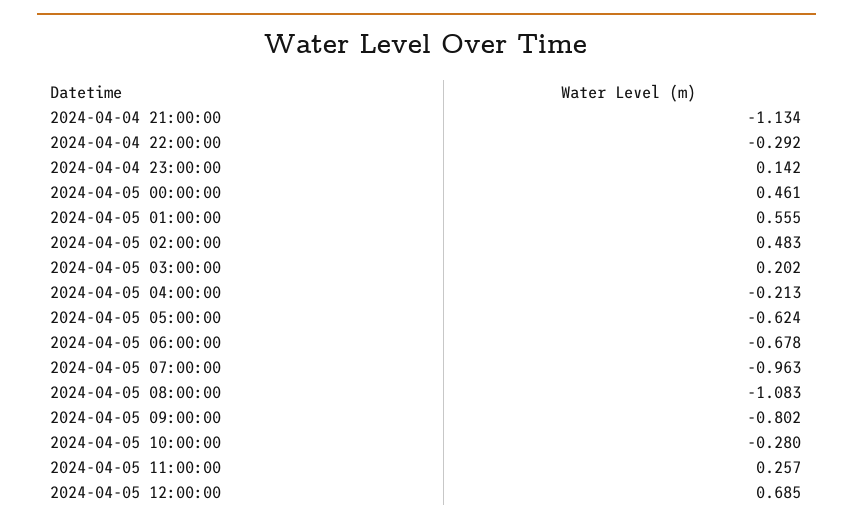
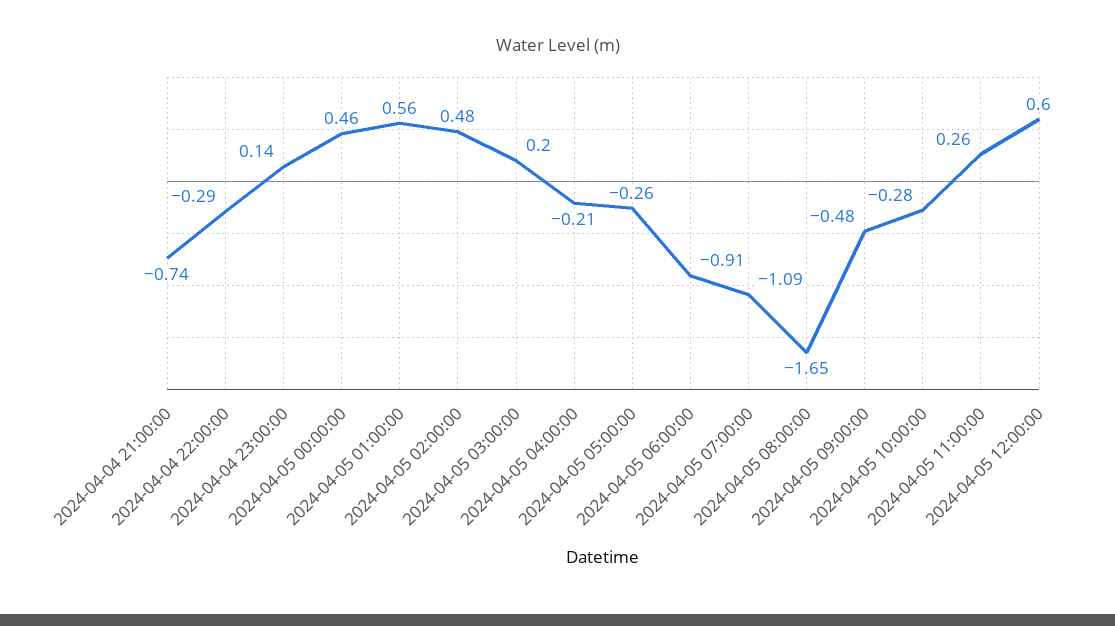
  {
-   "2024-04-04 21:00:00": -1.134,
+   "2024-04-04 21:00:00": -0.74,
    "2024-04-04 22:00:00": -0.292,
    "2024-04-04 23:00:00": 0.142,
    "2024-04-05 00:00:00": 0.461,
    "2024-04-05 01:00:00": 0.555,
    "2024-04-05 02:00:00": 0.483,
    "2024-04-05 03:00:00": 0.202,
    "2024-04-05 04:00:00": -0.213,
-   "2024-04-05 05:00:00": -0.624,
+   "2024-04-05 05:00:00": -0.26,
-   "2024-04-05 06:00:00": -0.678,
+   "2024-04-05 06:00:00": -0.91,
-   "2024-04-05 07:00:00": -0.963,
+   "2024-04-05 07:00:00": -1.09,
-   "2024-04-05 08:00:00": -1.083,
+   "2024-04-05 08:00:00": -1.65,
-   "2024-04-05 09:00:00": -0.802,
+   "2024-04-05 09:00:00": -0.48,
    "2024-04-05 10:00:00": -0.28,
    "2024-04-05 11:00:00": 0.257,
-   "2024-04-05 12:00:00": 0.685
+   "2024-04-05 12:00:00": 0.6
  }

